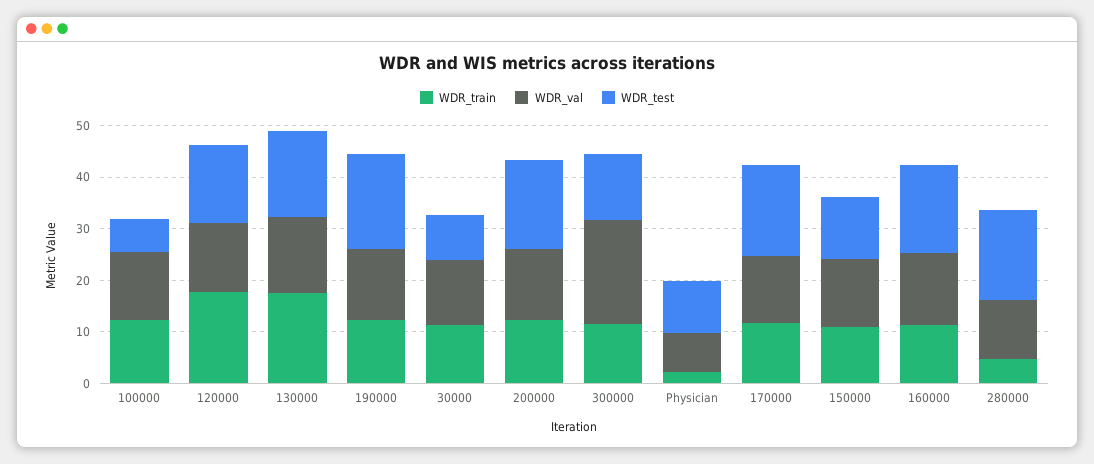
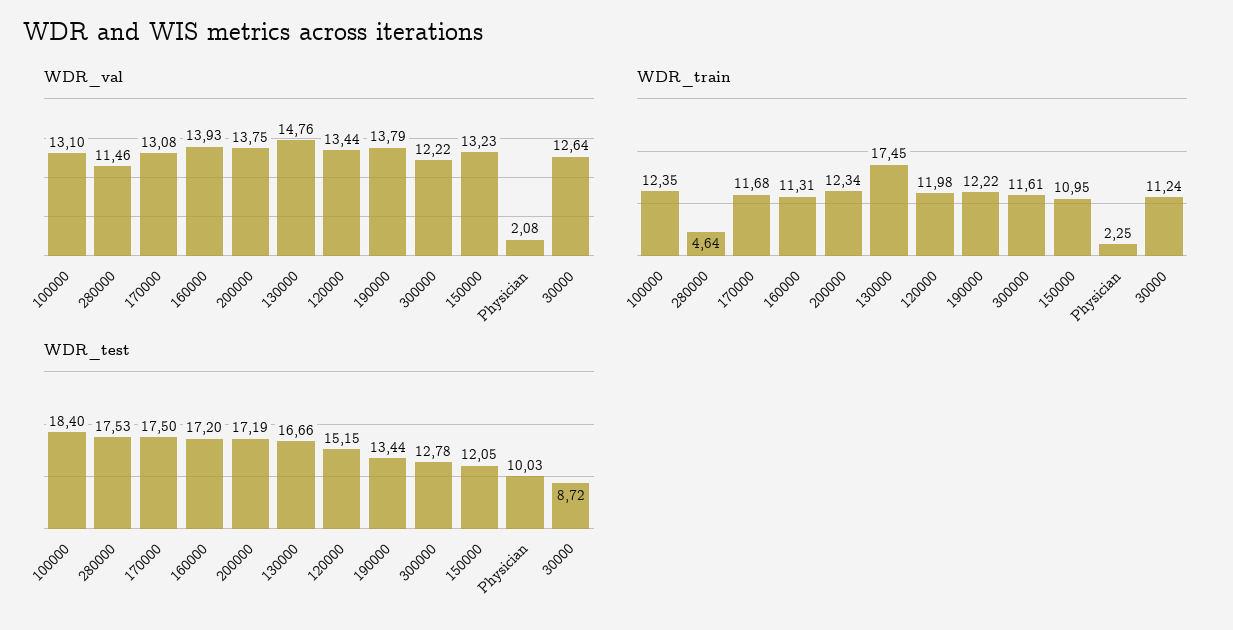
  {
    "WDR_train": {
      "100000": 12.35,
-     "120000": 18,
+     "120000": 11.98,
      "130000": 17.45,
      "190000": 12.22,
      "30000": 11.24,
      "200000": 12.34,
      "300000": 11.61,
      "Physician": 2.25,
      "170000": 11.68,
      "150000": 10.95,
      "160000": 11.31,
      "280000": 4.64
    },
    "WDR_val": {
      "100000": 13.1,
      "120000": 13.44,
      "130000": 14.76,
      "190000": 13.79,
      "30000": 12.64,
      "200000": 13.75,
-     "300000": 20,
+     "300000": 12.22,
-     "Physician": 8,
+     "Physician": 2.08,
      "170000": 13.08,
      "150000": 13.23,
      "160000": 13.93,
      "280000": 11.46
    },
    "WDR_test": {
-     "100000": 6,
+     "100000": 18.4,
      "120000": 15.15,
      "130000": 16.66,
-     "190000": 18,
+     "190000": 13.44,
      "30000": 8.72,
      "200000": 17.19,
      "300000": 12.78,
      "Physician": 10.03,
      "170000": 17.5,
      "150000": 12.05,
      "160000": 17.2,
      "280000": 17.53
    }
  }

